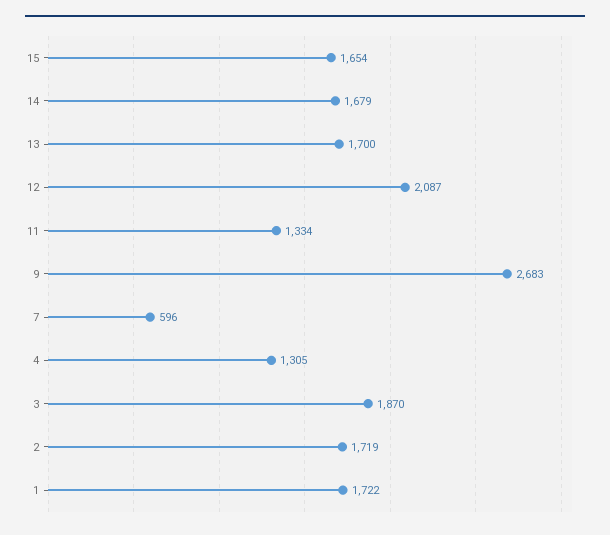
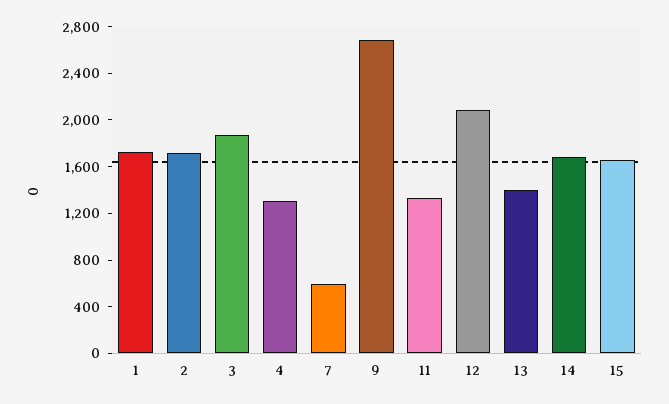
  {
    "15": 1654,
    "14": 1679,
-   "13": 1700,
+   "13": 1400,
    "12": 2087,
    "11": 1334,
    "9": 2683,
    "7": 596,
    "4": 1305,
    "3": 1870,
    "2": 1719,
    "1": 1722
  }

